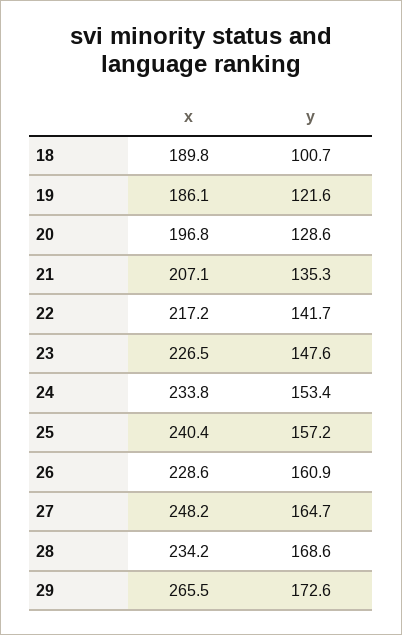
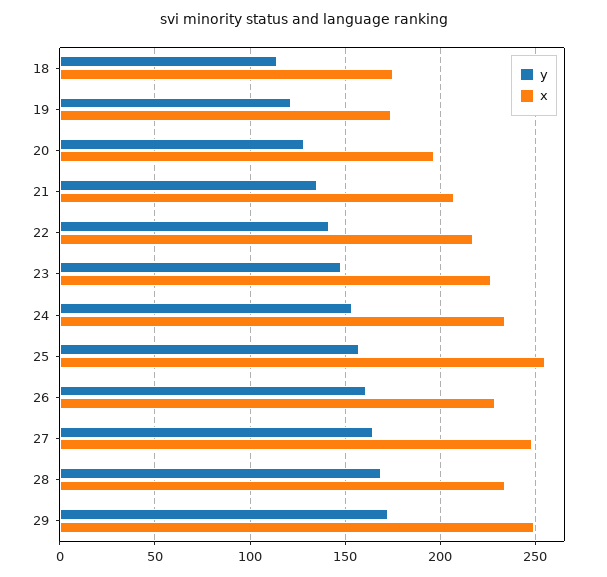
  {
    "x": {
-     "18": 189.8,
+     "18": 175,
-     "19": 186.1,
+     "19": 175,
      "20": 196.8,
      "21": 207.1,
      "22": 217.2,
      "23": 226.5,
      "24": 233.8,
-     "25": 240.4,
+     "25": 255,
      "26": 228.6,
      "27": 248.2,
      "28": 234.2,
-     "29": 265.5
+     "29": 250
    },
    "y": {
-     "18": 100.7,
+     "18": 115,
      "19": 121.6,
      "20": 128.6,
      "21": 135.3,
      "22": 141.7,
      "23": 147.6,
      "24": 153.4,
      "25": 157.2,
      "26": 160.9,
      "27": 164.7,
      "28": 168.6,
      "29": 172.6
    }
  }

